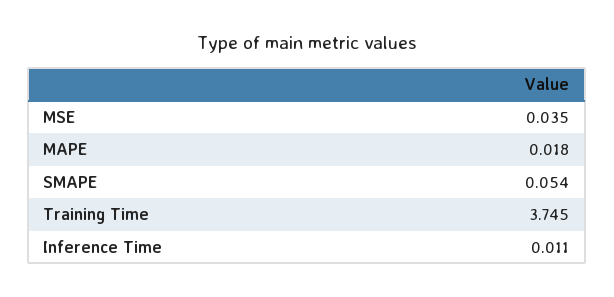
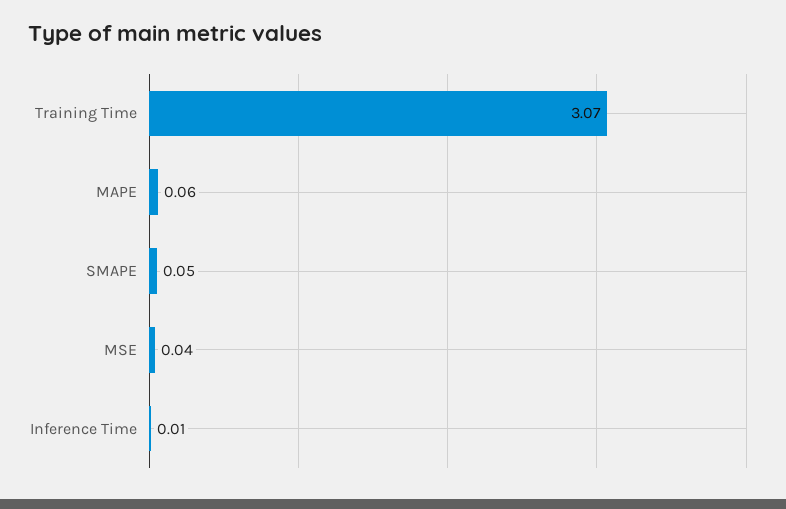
  {
    "MSE": 0.035,
-   "MAPE": 0.018,
+   "MAPE": 0.06,
    "SMAPE": 0.054,
-   "Training Time": 3.745,
+   "Training Time": 3.07,
    "Inference Time": 0.011
  }

